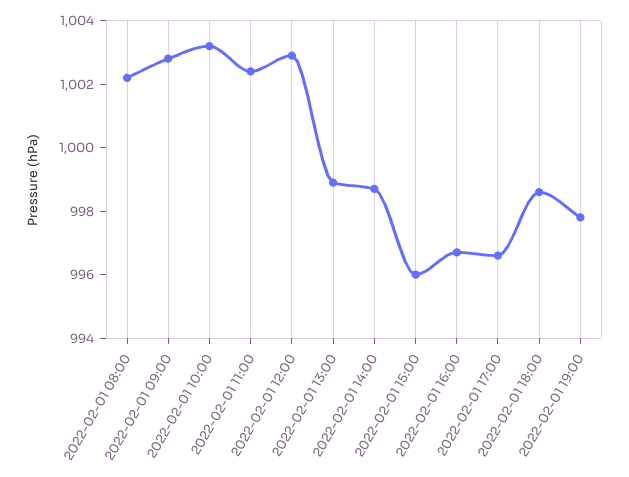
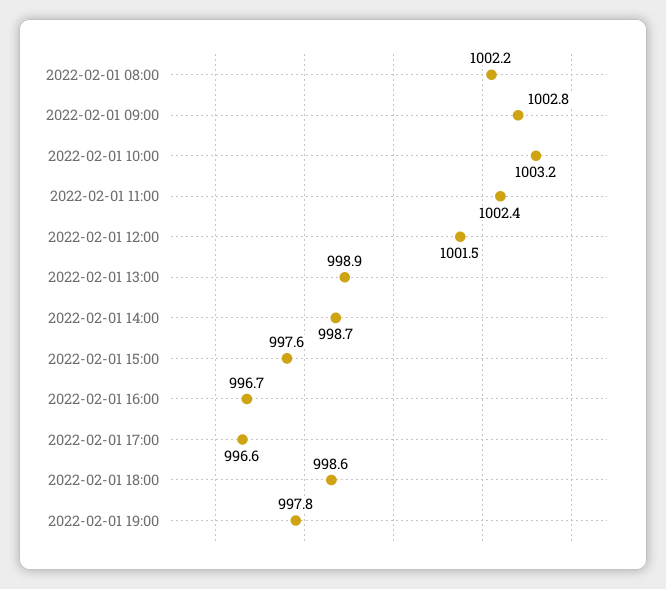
  {
    "2022-02-01 08:00": 1002.2,
    "2022-02-01 09:00": 1002.8,
    "2022-02-01 10:00": 1003.2,
    "2022-02-01 11:00": 1002.4,
-   "2022-02-01 12:00": 1003,
+   "2022-02-01 12:00": 1001.5,
    "2022-02-01 13:00": 998.9,
    "2022-02-01 14:00": 998.7,
-   "2022-02-01 15:00": 996,
+   "2022-02-01 15:00": 997.6,
    "2022-02-01 16:00": 996.7,
    "2022-02-01 17:00": 996.6,
    "2022-02-01 18:00": 998.6,
    "2022-02-01 19:00": 997.8
  }

